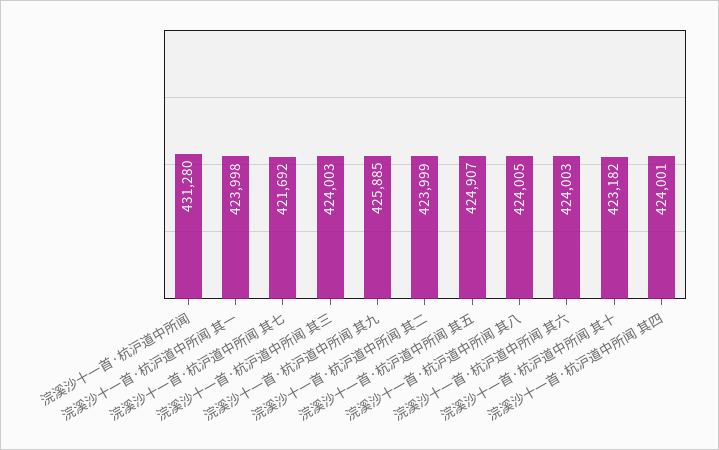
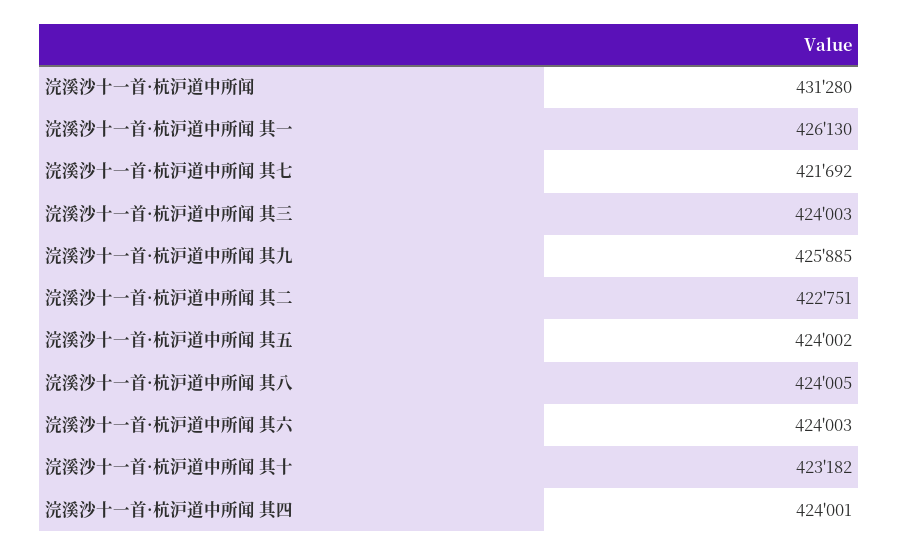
  {
    "浣溪沙十一首·杭沪道中所闻": 431280,
-   "浣溪沙十一首·杭沪道中所闻 其一": 423998,
+   "浣溪沙十一首·杭沪道中所闻 其一": 426130,
    "浣溪沙十一首·杭沪道中所闻 其七": 421692,
    "浣溪沙十一首·杭沪道中所闻 其三": 424003,
    "浣溪沙十一首·杭沪道中所闻 其九": 425885,
-   "浣溪沙十一首·杭沪道中所闻 其二": 423999,
+   "浣溪沙十一首·杭沪道中所闻 其二": 422751,
-   "浣溪沙十一首·杭沪道中所闻 其五": 424907,
+   "浣溪沙十一首·杭沪道中所闻 其五": 424002,
    "浣溪沙十一首·杭沪道中所闻 其八": 424005,
    "浣溪沙十一首·杭沪道中所闻 其六": 424003,
    "浣溪沙十一首·杭沪道中所闻 其十": 423182,
    "浣溪沙十一首·杭沪道中所闻 其四": 424001
  }

